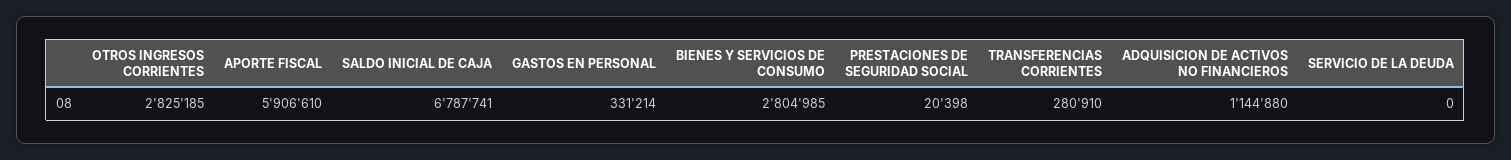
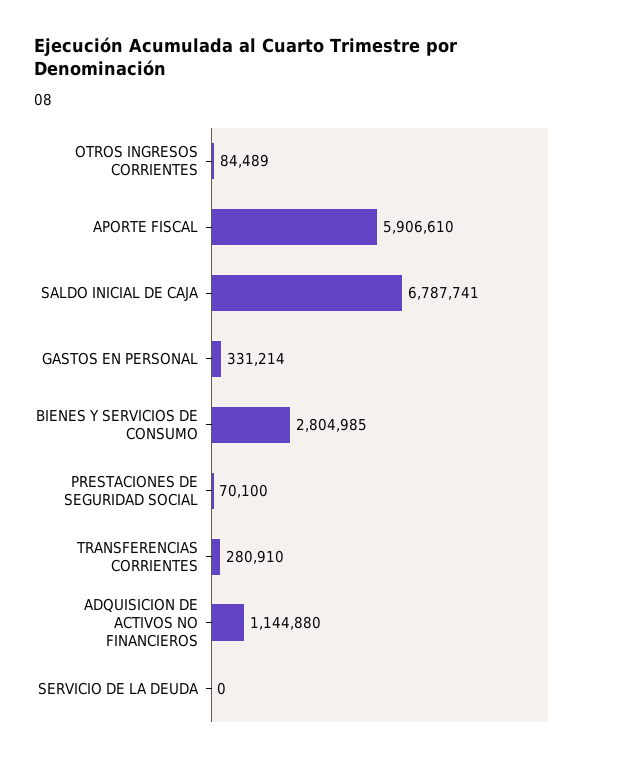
  {
-   "OTROS INGRESOS CORRIENTES": 2825185,
+   "OTROS INGRESOS CORRIENTES": 84489,
    "APORTE FISCAL": 5906610,
    "SALDO INICIAL DE CAJA": 6787741,
    "GASTOS EN PERSONAL": 331214,
    "BIENES Y SERVICIOS DE CONSUMO": 2804985,
-   "PRESTACIONES DE SEGURIDAD SOCIAL": 20398,
+   "PRESTACIONES DE SEGURIDAD SOCIAL": 70100,
    "TRANSFERENCIAS CORRIENTES": 280910,
    "ADQUISICION DE ACTIVOS NO FINANCIEROS": 1144880,
    "SERVICIO DE LA DEUDA": 0
  }

